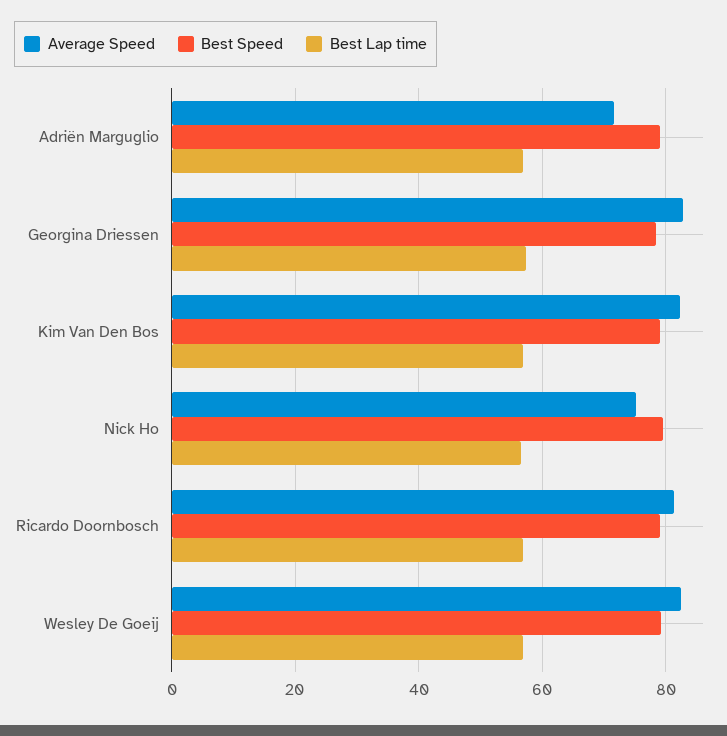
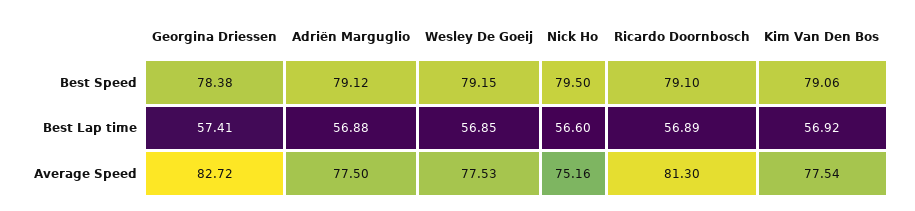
  {
    "Average Speed": {
-     "Adriën Marguglio": 72,
+     "Adriën Marguglio": 77.5,
      "Georgina Driessen": 82.72,
-     "Kim Van Den Bos": 82,
+     "Kim Van Den Bos": 77.54,
      "Nick Ho": 75.16,
      "Ricardo Doornbosch": 81.3,
-     "Wesley De Goeij": 82
+     "Wesley De Goeij": 77.53
    },
    "Best Speed": {
      "Adriën Marguglio": 79.12,
      "Georgina Driessen": 78.38,
      "Kim Van Den Bos": 79.06,
      "Nick Ho": 79.5,
      "Ricardo Doornbosch": 79.1,
      "Wesley De Goeij": 79.15
    },
    "Best Lap time": {
      "Adriën Marguglio": 56.88,
      "Georgina Driessen": 57.41,
      "Kim Van Den Bos": 56.92,
      "Nick Ho": 56.6,
      "Ricardo Doornbosch": 56.89,
      "Wesley De Goeij": 56.85
    }
  }

